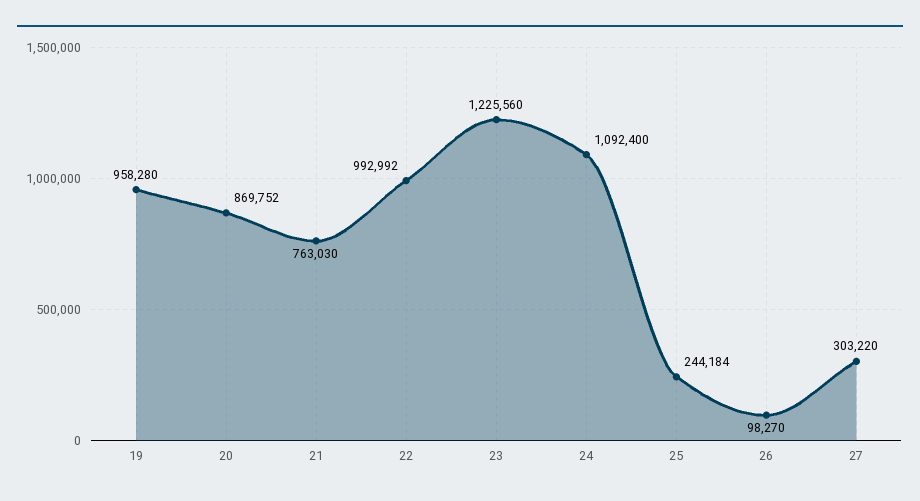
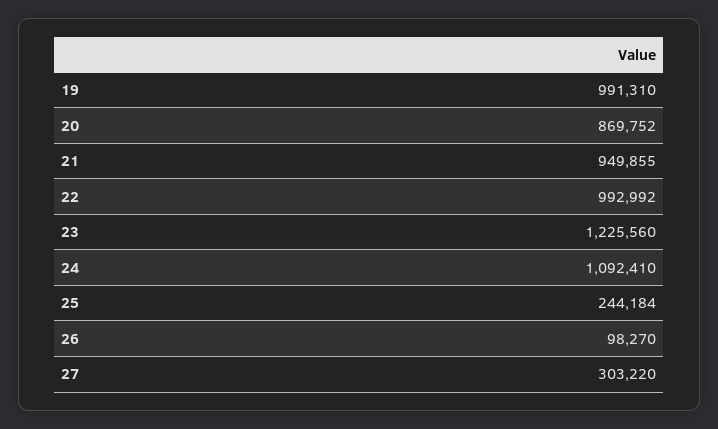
  {
-   "19": 958280,
+   "19": 991310,
    "20": 869752,
-   "21": 763030,
+   "21": 949855,
    "22": 992992,
    "23": 1225560,
-   "24": 1092400,
+   "24": 1092410,
    "25": 244184,
    "26": 98270,
    "27": 303220
  }

